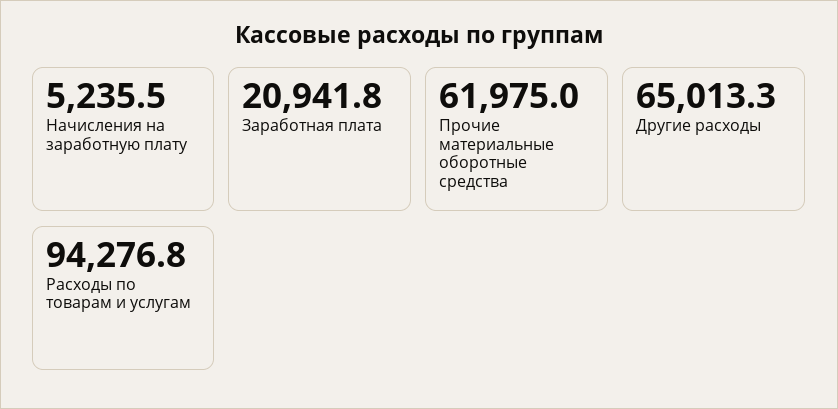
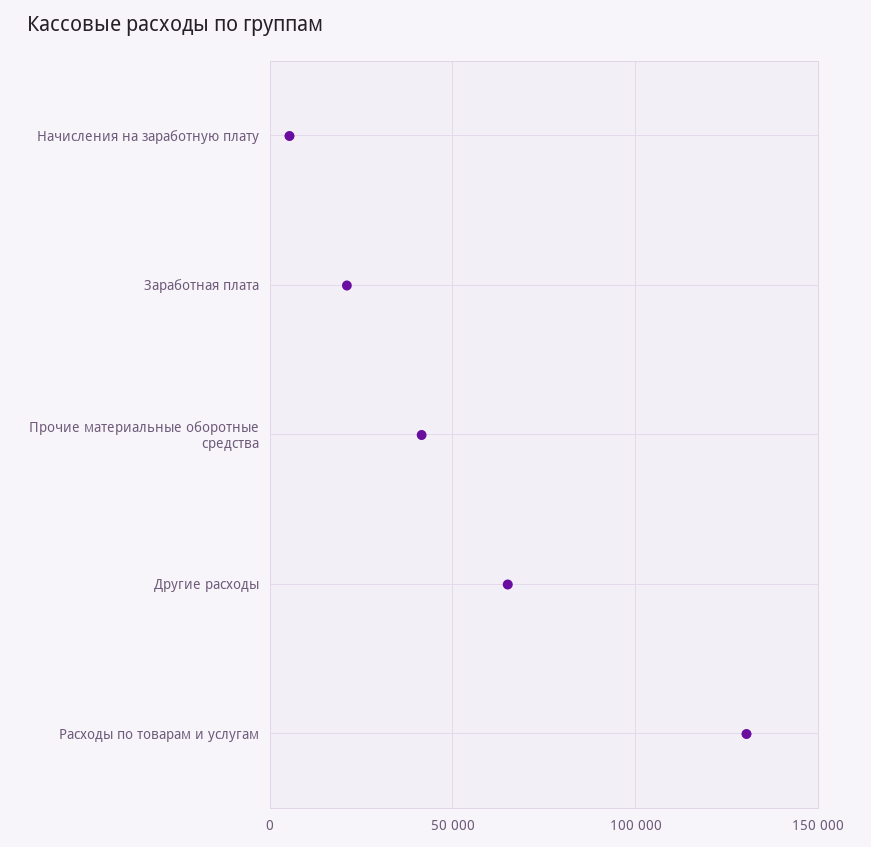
  {
    "Начисления на заработную плату": 5235.5,
    "Заработная плата": 20941.8,
-   "Прочие материальные оборотные средства": 61975,
+   "Прочие материальные оборотные средства": 40000,
    "Другие расходы": 65013.3,
-   "Расходы по товарам и услугам": 94276.8
+   "Расходы по товарам и услугам": 130000
  }

